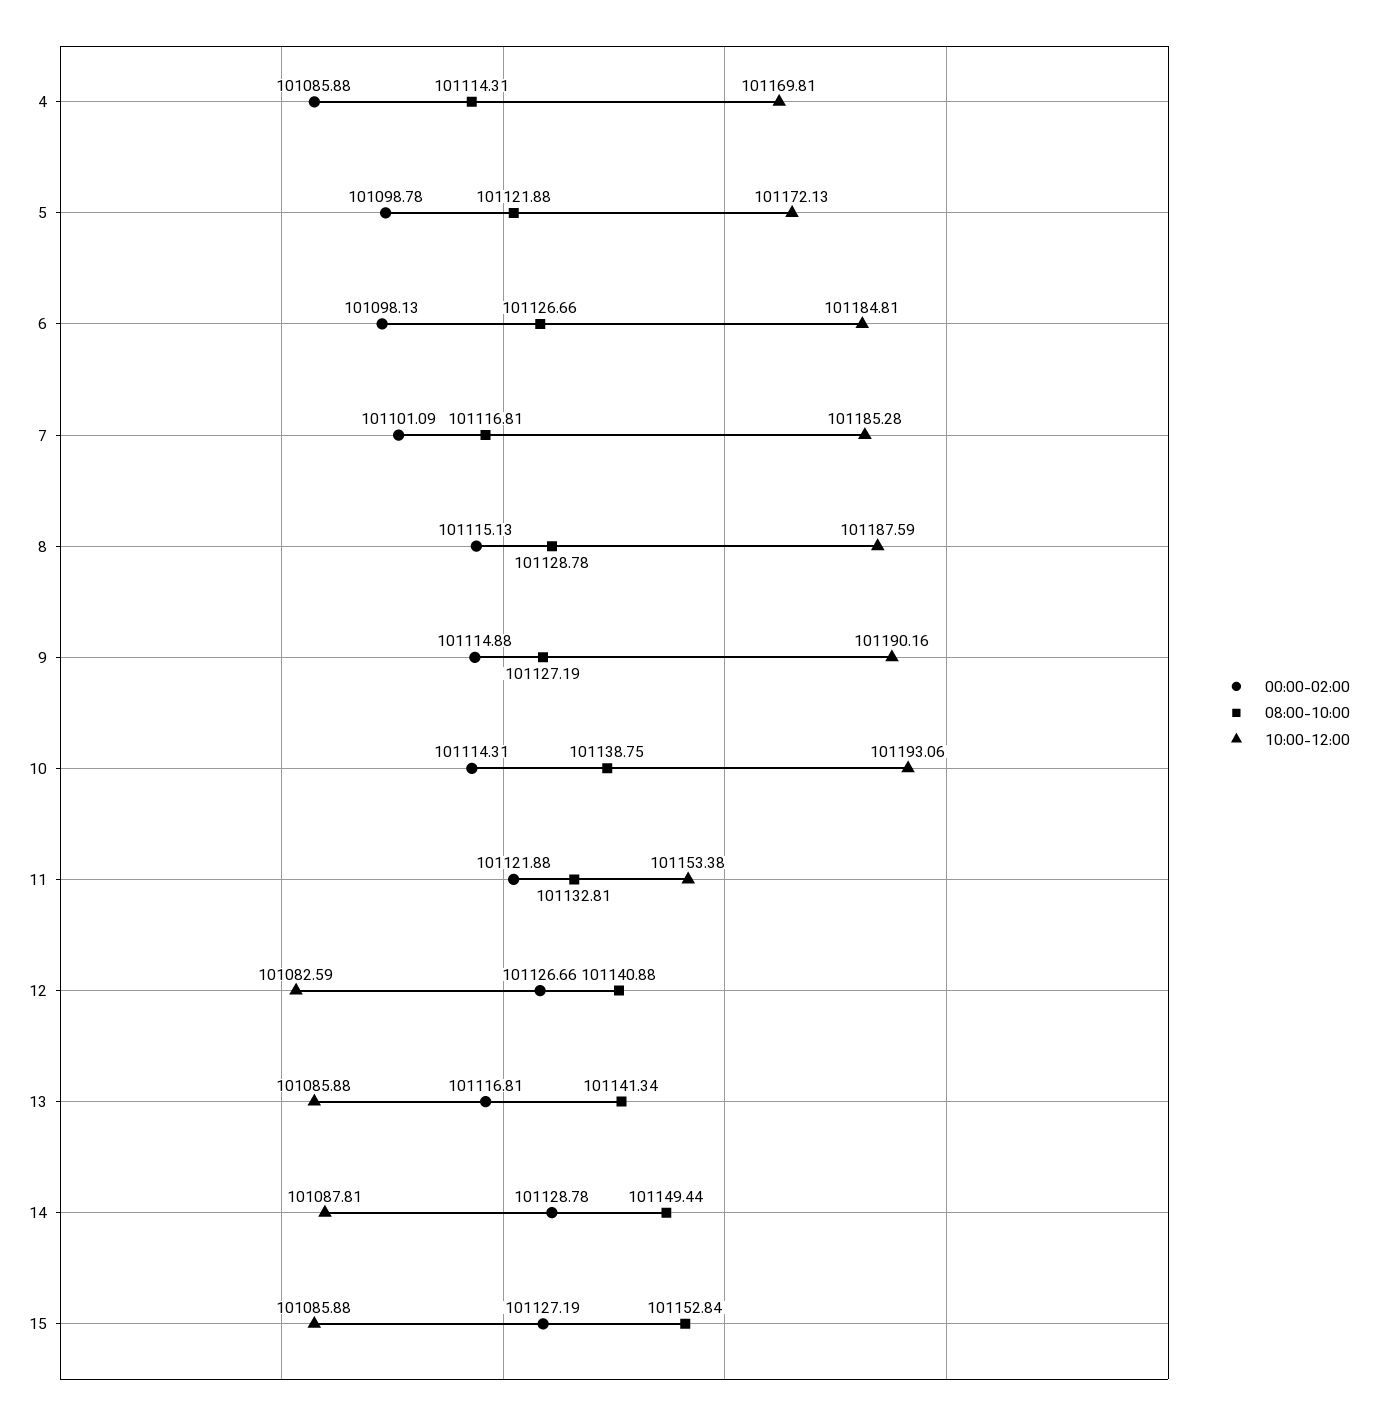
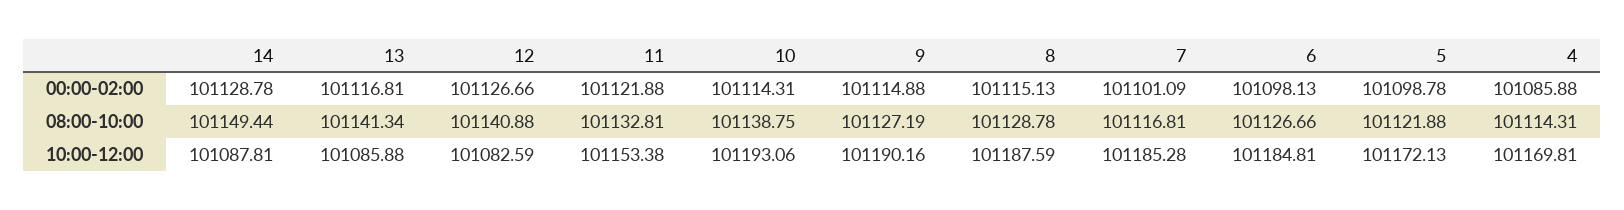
  {
    "00:00-02:00": {
      "4": 101085.88,
      "5": 101098.78,
      "6": 101098.13,
      "7": 101101.09,
      "8": 101115.13,
      "9": 101114.88,
      "10": 101114.31,
      "11": 101121.88,
      "12": 101126.66,
      "13": 101116.81,
-     "14": 101128.78,
+     "14": 101128.78
-     "15": 101127.19
    },
    "08:00-10:00": {
      "4": 101114.31,
      "5": 101121.88,
      "6": 101126.66,
      "7": 101116.81,
      "8": 101128.78,
      "9": 101127.19,
      "10": 101138.75,
      "11": 101132.81,
      "12": 101140.88,
      "13": 101141.34,
-     "14": 101149.44,
+     "14": 101149.44
-     "15": 101152.84
    },
    "10:00-12:00": {
      "4": 101169.81,
      "5": 101172.13,
      "6": 101184.81,
      "7": 101185.28,
      "8": 101187.59,
      "9": 101190.16,
      "10": 101193.06,
      "11": 101153.38,
      "12": 101082.59,
      "13": 101085.88,
-     "14": 101087.81,
+     "14": 101087.81
-     "15": 101085.88
    }
  }

